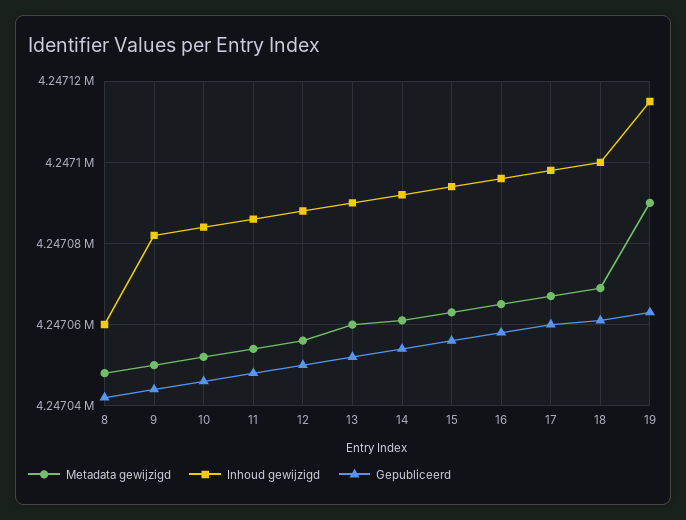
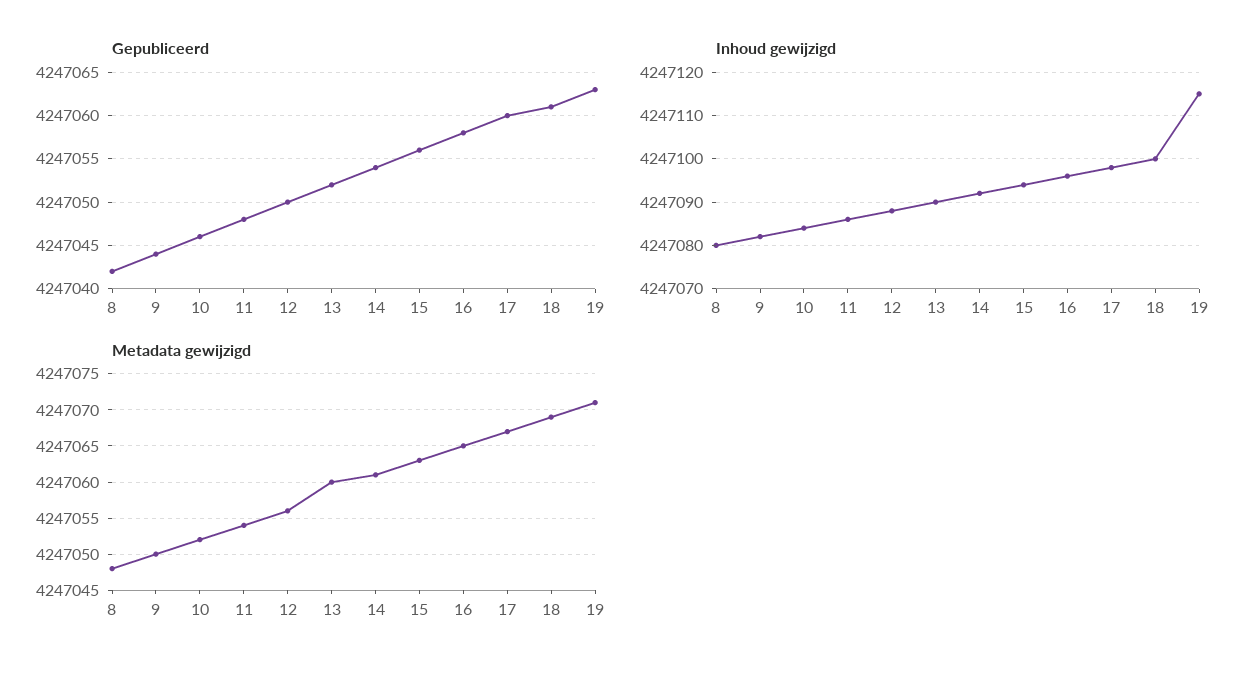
  {
    "Metadata gewijzigd": {
      "8": 4247048,
      "9": 4247050,
      "10": 4247052,
      "11": 4247054,
      "12": 4247056,
      "13": 4247060,
      "14": 4247061,
      "15": 4247063,
      "16": 4247065,
      "17": 4247067,
      "18": 4247069,
-     "19": 4247090
+     "19": 4247071
    },
    "Inhoud gewijzigd": {
-     "8": 4247060,
+     "8": 4247080,
      "9": 4247080,
      "10": 4247085,
      "11": 4247085,
      "12": 4247090,
      "13": 4247090,
      "14": 4247090,
      "15": 4247095,
      "16": 4247095,
      "17": 4247100,
      "18": 4247100,
      "19": 4247115
    },
    "Gepubliceerd": {
      "8": 4247042,
      "9": 4247044,
      "10": 4247046,
      "11": 4247048,
      "12": 4247050,
      "13": 4247052,
      "14": 4247054,
      "15": 4247056,
      "16": 4247058,
      "17": 4247060,
      "18": 4247061,
      "19": 4247063
    }
  }

